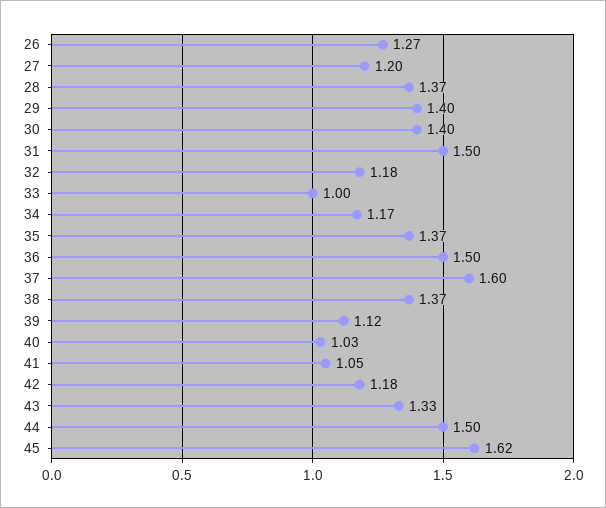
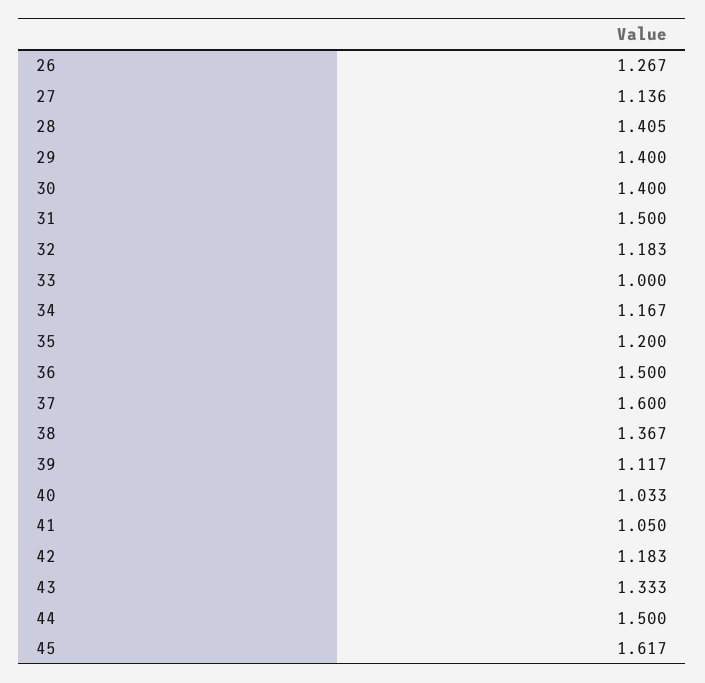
  {
    "26": 1.267,
-   "27": 1.2,
+   "27": 1.136,
-   "28": 1.37,
+   "28": 1.405,
    "29": 1.4,
    "30": 1.4,
    "31": 1.5,
    "32": 1.183,
    "33": 1,
    "34": 1.167,
-   "35": 1.37,
+   "35": 1.2,
    "36": 1.5,
    "37": 1.6,
    "38": 1.367,
    "39": 1.117,
    "40": 1.033,
    "41": 1.05,
    "42": 1.183,
    "43": 1.333,
    "44": 1.5,
    "45": 1.617
  }

